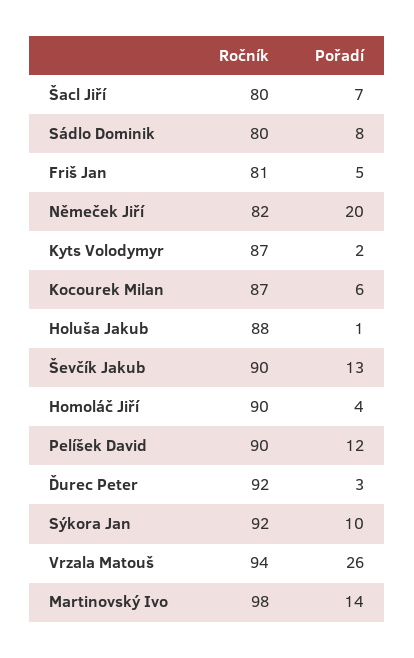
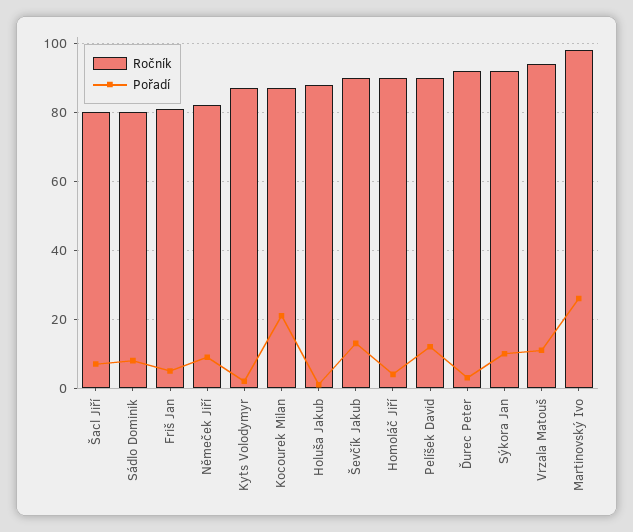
  {
    "Ročník": {
      "Šacl Jiří": 80,
      "Sádlo Dominik": 80,
      "Friš Jan": 81,
      "Němeček Jiří": 82,
      "Kyts Volodymyr": 87,
      "Kocourek Milan": 87,
      "Holuša Jakub": 88,
      "Ševčík Jakub": 90,
      "Homoláč Jiří": 90,
      "Pelíšek David": 90,
      "Ďurec Peter": 92,
      "Sýkora Jan": 92,
      "Vrzala Matouš": 94,
      "Martinovský Ivo": 98
    },
    "Pořadí": {
      "Šacl Jiří": 7,
      "Sádlo Dominik": 8,
      "Friš Jan": 5,
-     "Němeček Jiří": 20,
+     "Němeček Jiří": 10,
      "Kyts Volodymyr": 2,
-     "Kocourek Milan": 6,
+     "Kocourek Milan": 20,
      "Holuša Jakub": 1,
      "Ševčík Jakub": 13,
      "Homoláč Jiří": 4,
      "Pelíšek David": 12,
      "Ďurec Peter": 3,
      "Sýkora Jan": 10,
-     "Vrzala Matouš": 26,
+     "Vrzala Matouš": 10,
-     "Martinovský Ivo": 14
+     "Martinovský Ivo": 25
    }
  }

